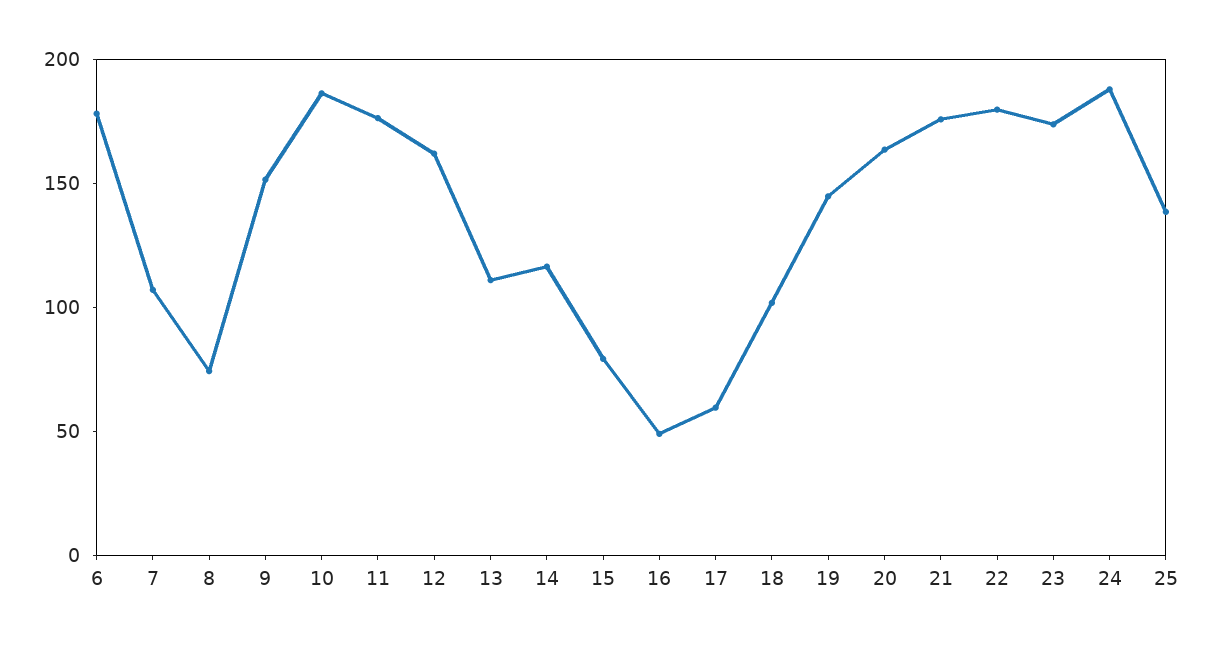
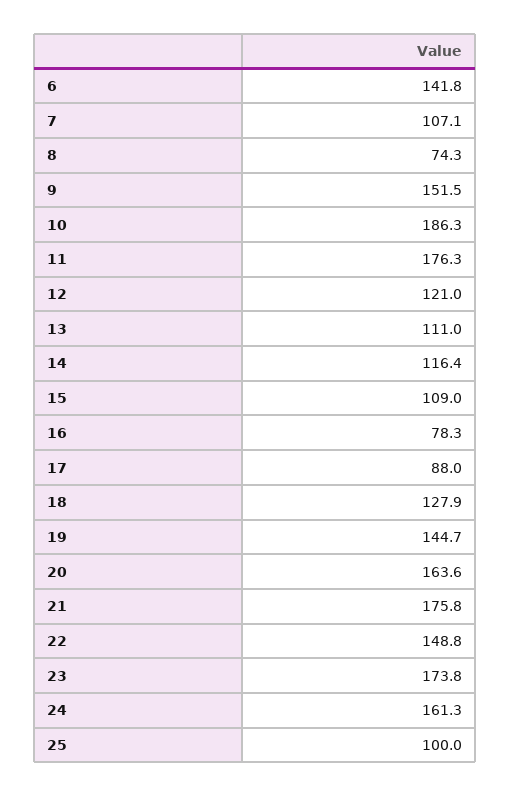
  {
-   "6": 180,
+   "6": 141.8,
    "7": 107.1,
    "8": 74.3,
    "9": 151.5,
    "10": 186.3,
    "11": 176.3,
-   "12": 160,
+   "12": 121,
    "13": 111,
    "14": 116.4,
-   "15": 80,
+   "15": 109,
-   "16": 50,
+   "16": 78.3,
-   "17": 60,
+   "17": 88,
-   "18": 100,
+   "18": 127.9,
    "19": 144.7,
    "20": 163.6,
    "21": 175.8,
-   "22": 180,
+   "22": 148.8,
    "23": 173.8,
-   "24": 190,
+   "24": 161.3,
-   "25": 140
+   "25": 100
  }

